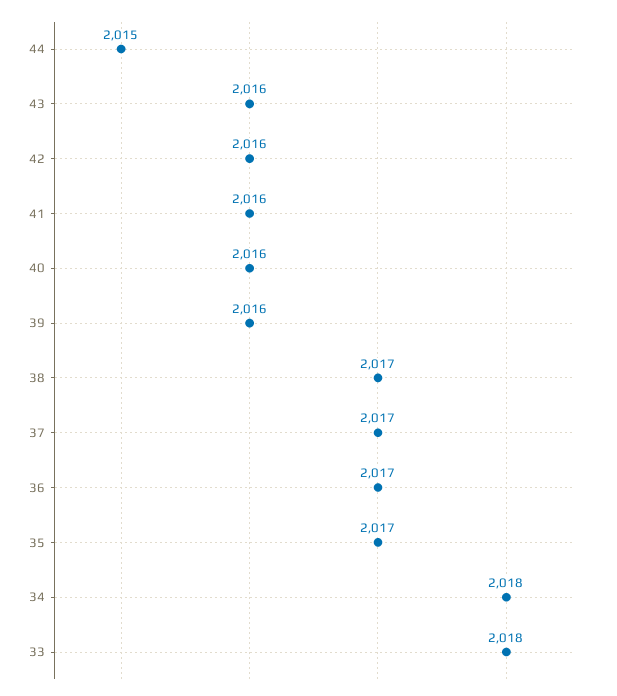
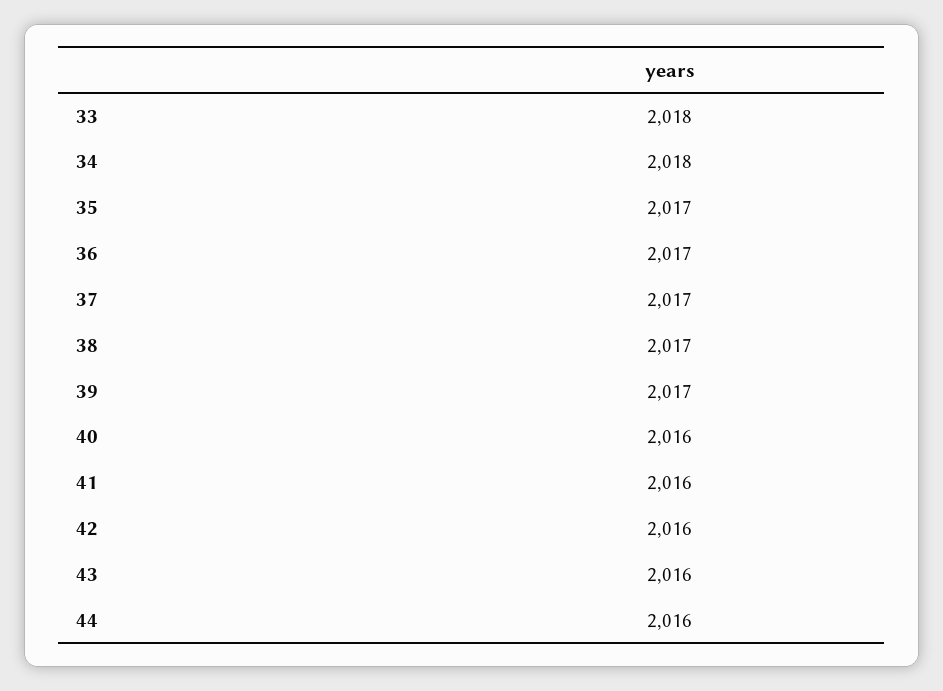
  {
-   "44": 2015,
+   "44": 2016,
    "43": 2016,
    "42": 2016,
    "41": 2016,
    "40": 2016,
-   "39": 2016,
+   "39": 2017,
    "38": 2017,
    "37": 2017,
    "36": 2017,
    "35": 2017,
    "34": 2018,
    "33": 2018
  }

